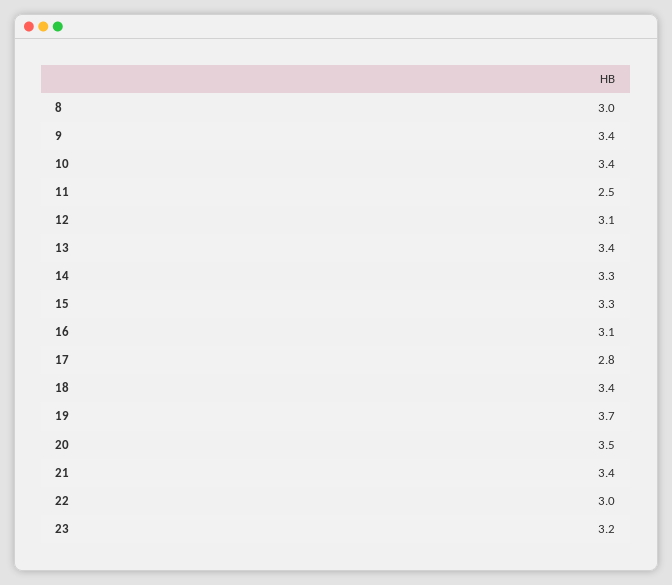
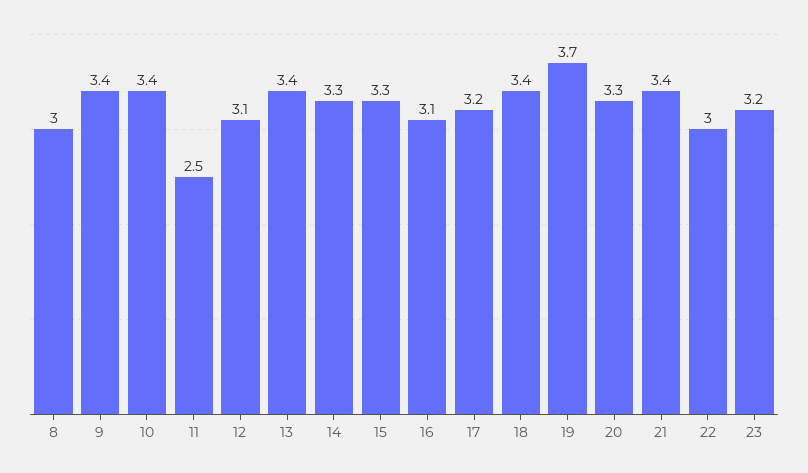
  {
    "8": 3,
    "9": 3.4,
    "10": 3.4,
    "11": 2.5,
    "12": 3.1,
    "13": 3.4,
    "14": 3.3,
    "15": 3.3,
    "16": 3.1,
-   "17": 2.8,
+   "17": 3.2,
    "18": 3.4,
    "19": 3.7,
-   "20": 3.5,
+   "20": 3.3,
    "21": 3.4,
    "22": 3,
    "23": 3.2
  }

